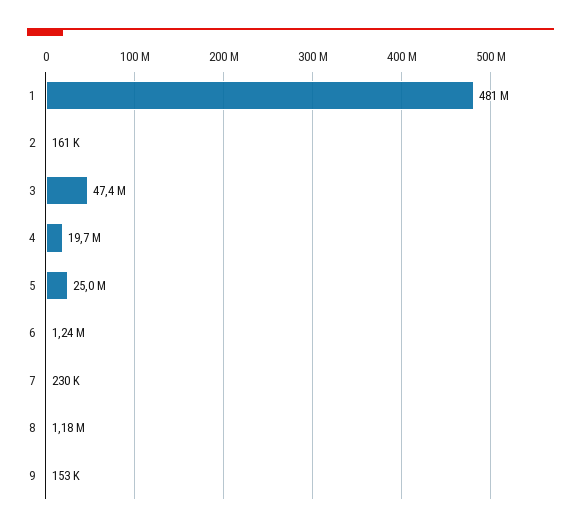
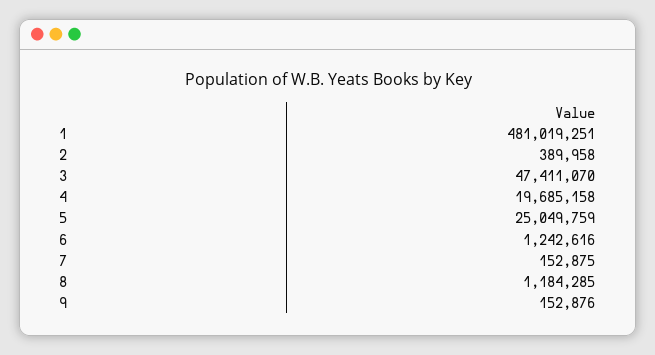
  {
    "1": 481019251,
-   "2": 161000,
+   "2": 389958,
    "3": 47411070,
    "4": 19685158,
    "5": 25049759,
    "6": 1242616,
-   "7": 230000,
+   "7": 152875,
    "8": 1184285,
    "9": 152876
  }

